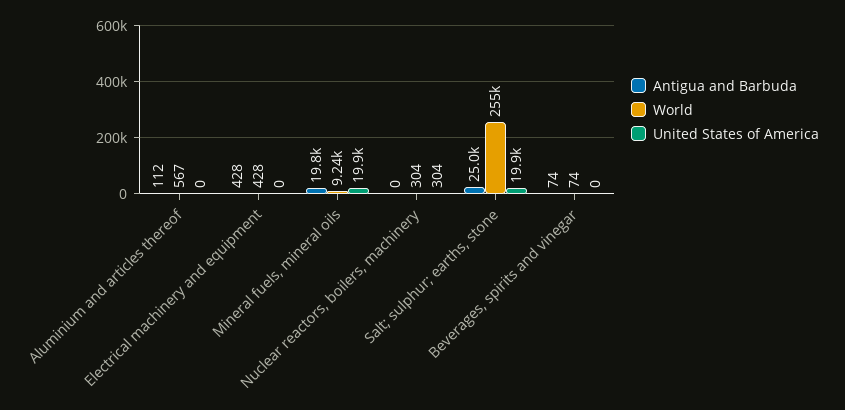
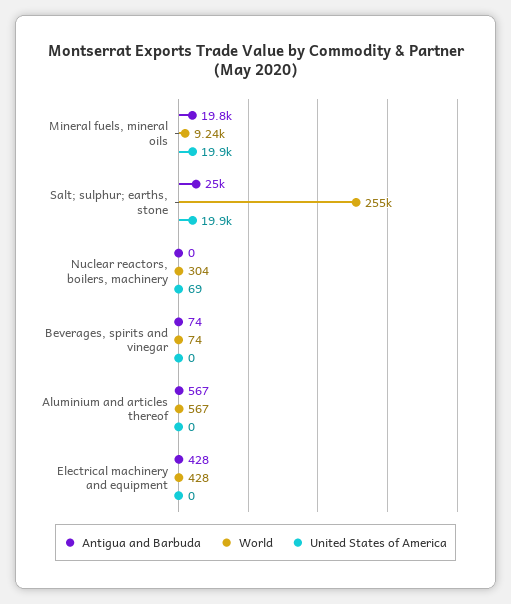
  {
    "Antigua and Barbuda": {
-     "Aluminium and articles thereof": 112,
+     "Aluminium and articles thereof": 567,
      "Electrical machinery and equipment": 428,
      "Mineral fuels, mineral oils": 19800,
      "Nuclear reactors, boilers, machinery": 0,
      "Salt; sulphur; earths, stone": 25000,
      "Beverages, spirits and vinegar": 74
    },
    "World": {
      "Aluminium and articles thereof": 567,
      "Electrical machinery and equipment": 428,
      "Mineral fuels, mineral oils": 9240,
      "Nuclear reactors, boilers, machinery": 304,
      "Salt; sulphur; earths, stone": 255000,
      "Beverages, spirits and vinegar": 74
    },
    "United States of America": {
      "Aluminium and articles thereof": 0,
      "Electrical machinery and equipment": 0,
      "Mineral fuels, mineral oils": 19900,
-     "Nuclear reactors, boilers, machinery": 304,
+     "Nuclear reactors, boilers, machinery": 69,
      "Salt; sulphur; earths, stone": 19900,
      "Beverages, spirits and vinegar": 0
    }
  }

